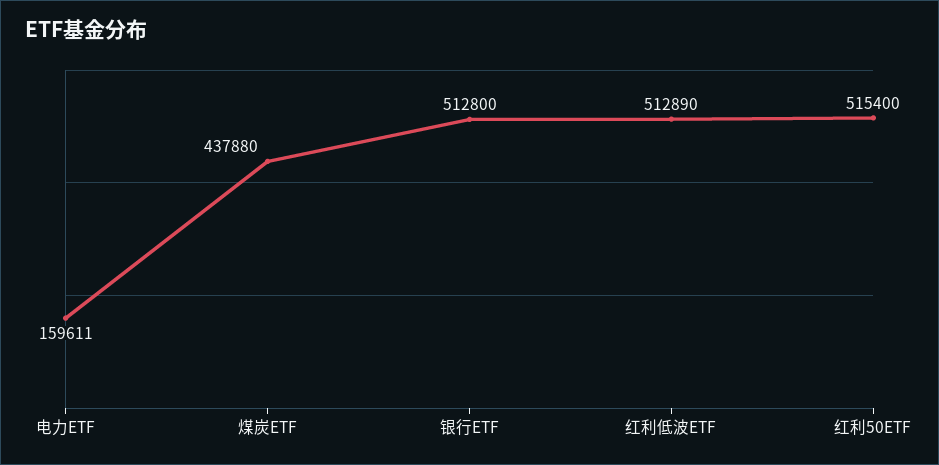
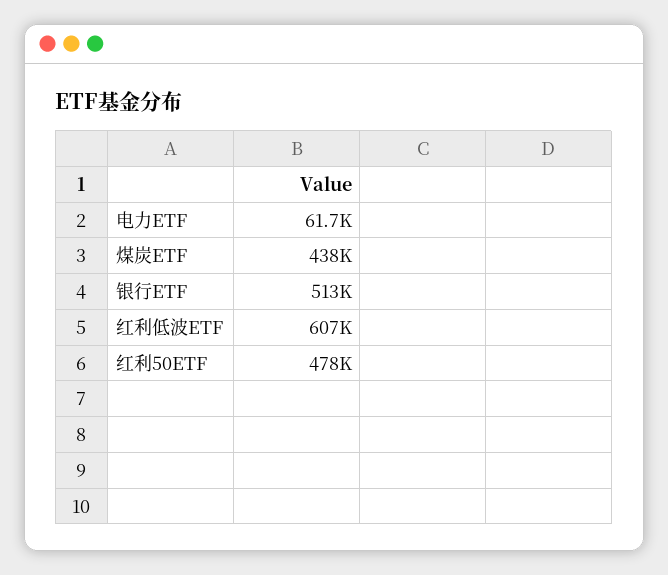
  {
-   "电力ETF": 159611,
+   "电力ETF": 61700,
    "煤炭ETF": 437880,
    "银行ETF": 512800,
-   "红利低波ETF": 512890,
+   "红利低波ETF": 607000,
-   "红利50ETF": 515400
+   "红利50ETF": 478000
  }

